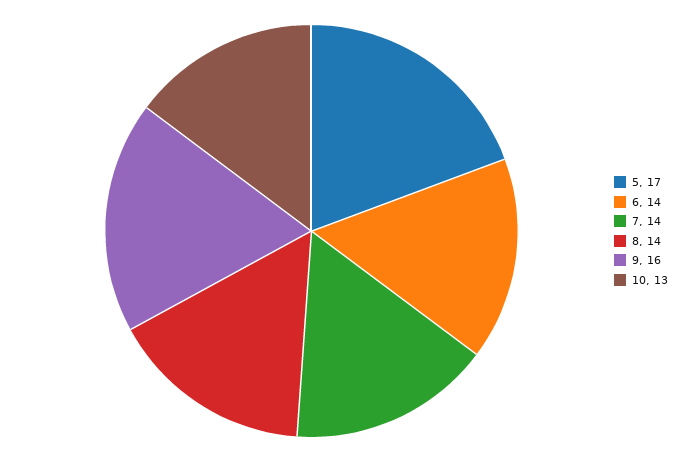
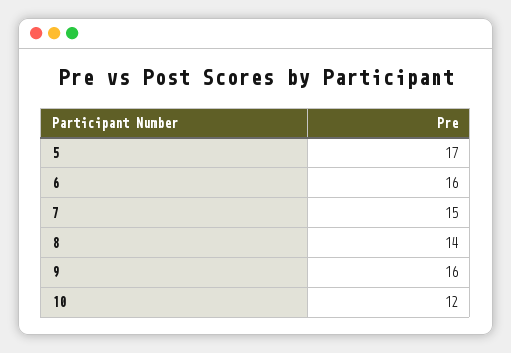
  {
    "5": 17,
-   "6": 14,
+   "6": 16,
-   "7": 14,
+   "7": 15,
    "8": 14,
    "9": 16,
-   "10": 13
+   "10": 12
  }

